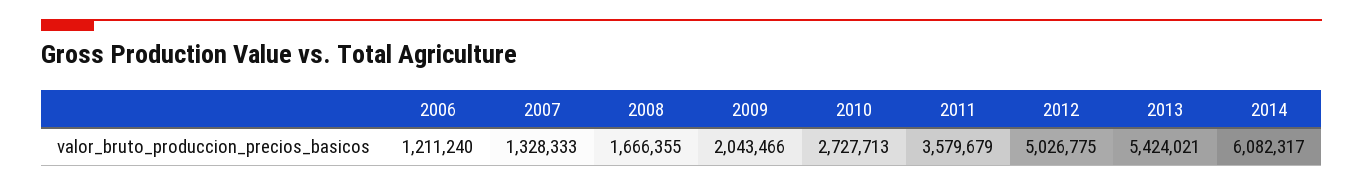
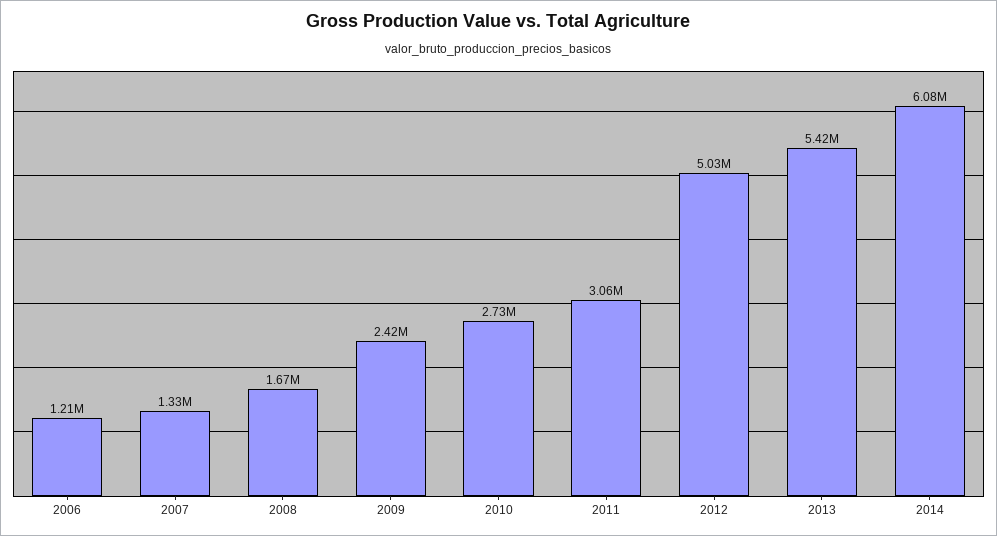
  {
    "2006": 1211240,
    "2007": 1328333,
    "2008": 1666355,
-   "2009": 2043466,
+   "2009": 2420000,
    "2010": 2727713,
-   "2011": 3579679,
+   "2011": 3060000,
    "2012": 5026775,
    "2013": 5424021,
    "2014": 6082317
  }

